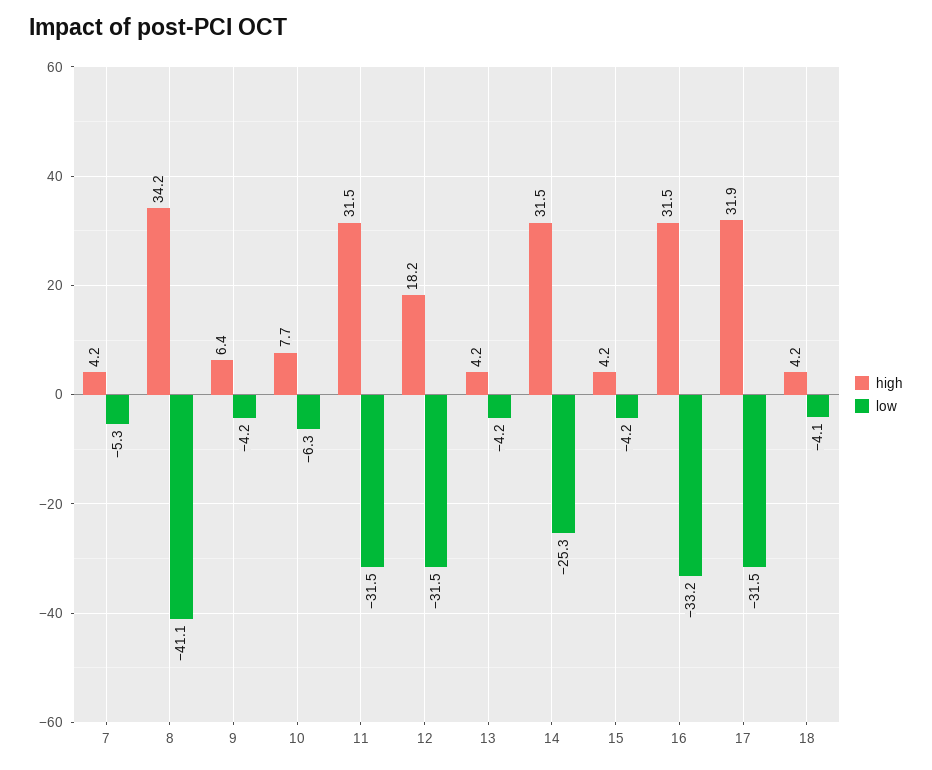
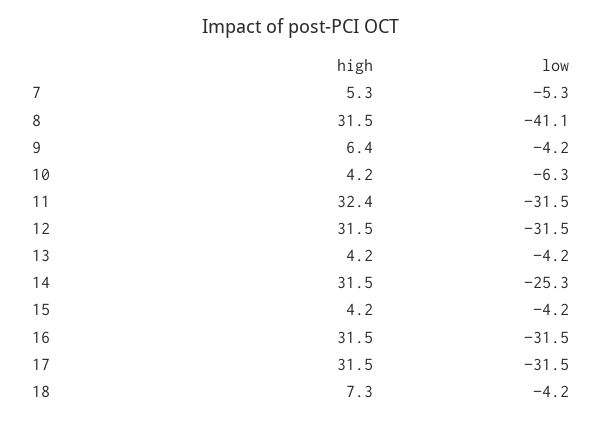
  {
    "high": {
-     "7": 4.2,
+     "7": 5.3,
-     "8": 34.2,
+     "8": 31.5,
      "9": 6.4,
-     "10": 7.7,
+     "10": 4.2,
-     "11": 31.5,
+     "11": 32.4,
-     "12": 18.2,
+     "12": 31.5,
      "13": 4.2,
      "14": 31.5,
      "15": 4.2,
      "16": 31.5,
-     "17": 31.9,
+     "17": 31.5,
-     "18": 4.2
+     "18": 7.3
    },
    "low": {
      "7": -5.3,
      "8": -41.1,
      "9": -4.2,
      "10": -6.3,
      "11": -31.5,
      "12": -31.5,
      "13": -4.2,
      "14": -25.3,
      "15": -4.2,
-     "16": -33.2,
+     "16": -31.5,
      "17": -31.5,
-     "18": -4.1
+     "18": -4.2
    }
  }

